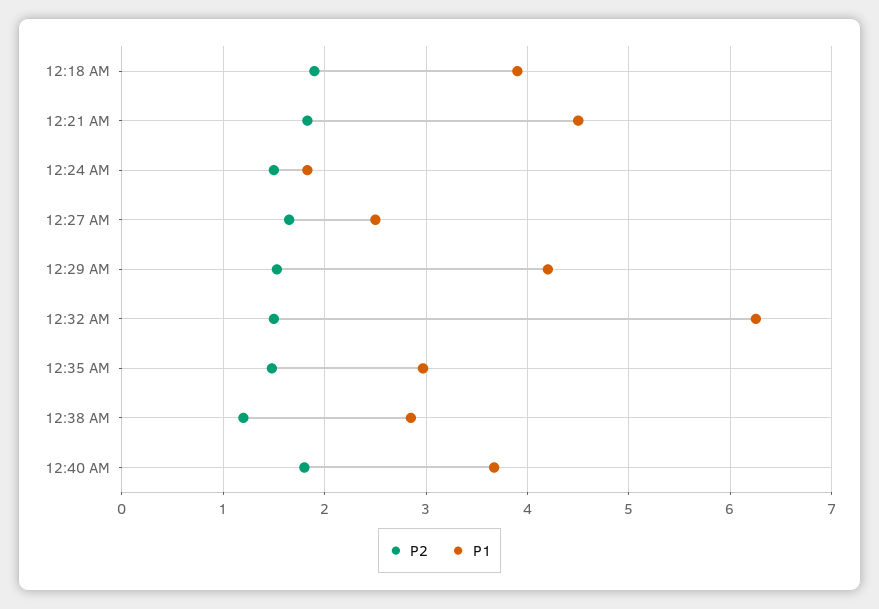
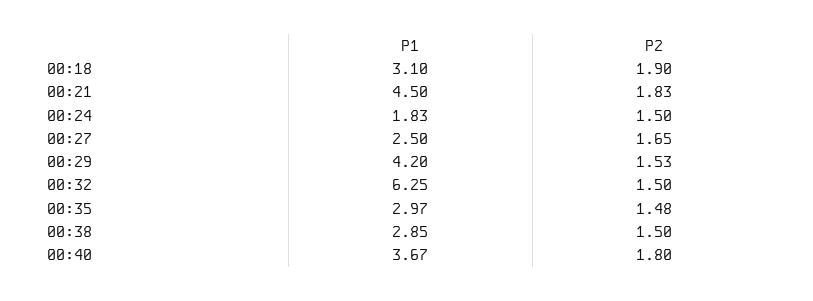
  {
    "P2": {
      "12:18 AM": 1.9,
      "12:21 AM": 1.83,
      "12:24 AM": 1.5,
      "12:27 AM": 1.65,
      "12:29 AM": 1.53,
      "12:32 AM": 1.5,
      "12:35 AM": 1.48,
-     "12:38 AM": 1.2,
+     "12:38 AM": 1.5,
      "12:40 AM": 1.8
    },
    "P1": {
-     "12:18 AM": 3.9,
+     "12:18 AM": 3.1,
      "12:21 AM": 4.5,
      "12:24 AM": 1.83,
      "12:27 AM": 2.5,
      "12:29 AM": 4.2,
      "12:32 AM": 6.25,
      "12:35 AM": 2.97,
      "12:38 AM": 2.85,
      "12:40 AM": 3.67
    }
  }

